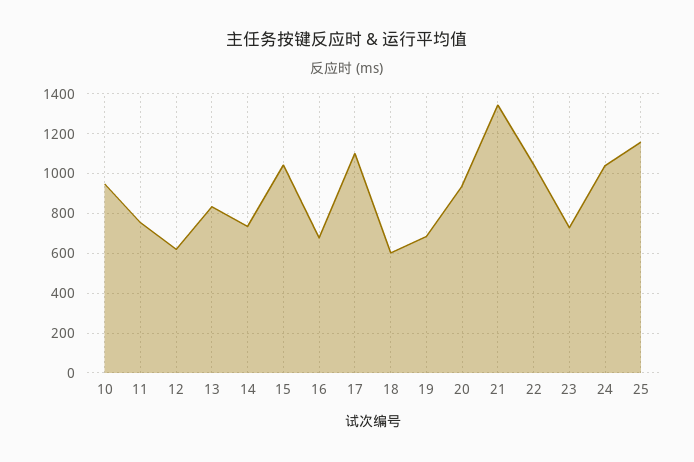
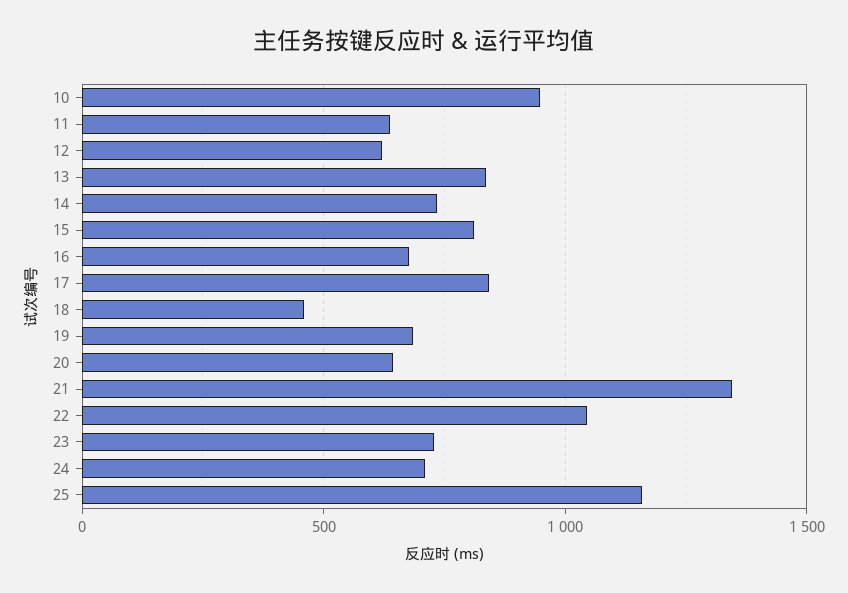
  {
    "10": 950,
-   "11": 750,
+   "11": 650,
    "12": 600,
    "13": 850,
    "14": 750,
-   "15": 1050,
+   "15": 800,
    "16": 700,
-   "17": 1100,
+   "17": 850,
-   "18": 600,
+   "18": 450,
    "19": 700,
-   "20": 950,
+   "20": 650,
    "21": 1350,
    "22": 1050,
    "23": 750,
-   "24": 1050,
+   "24": 700,
    "25": 1150
  }

